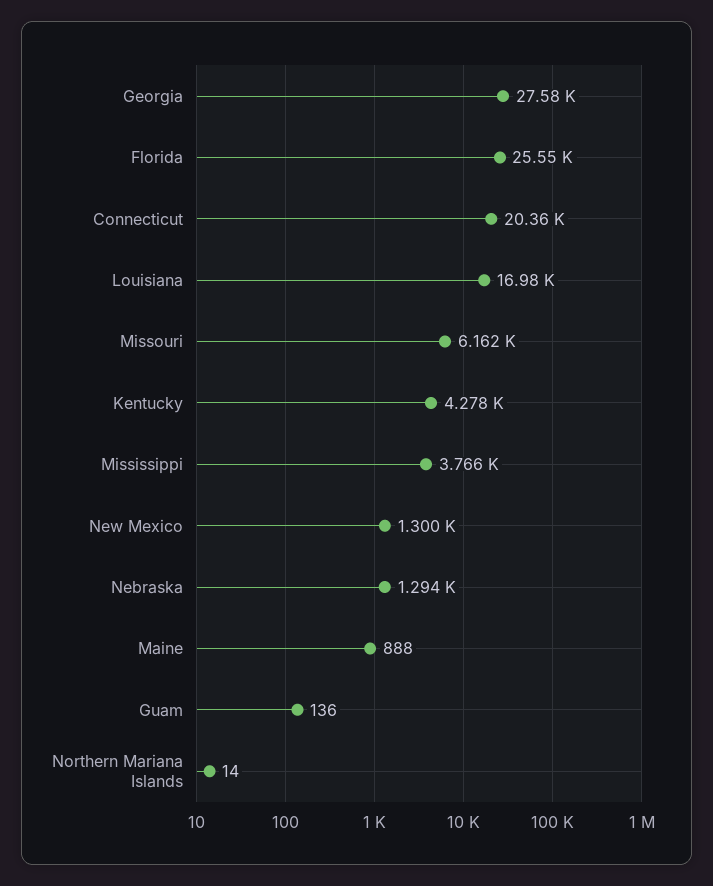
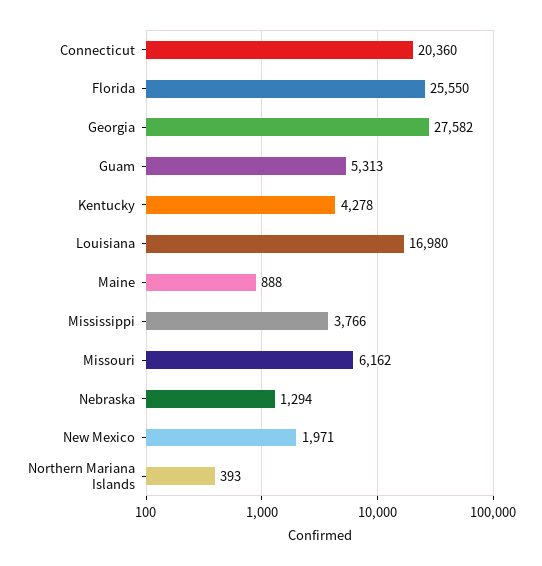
  {
    "Georgia": 27582,
    "Florida": 25550,
    "Connecticut": 20360,
    "Louisiana": 16980,
    "Missouri": 6162,
    "Kentucky": 4278,
    "Mississippi": 3766,
-   "New Mexico": 1300,
+   "New Mexico": 1971,
    "Nebraska": 1294,
    "Maine": 888,
-   "Guam": 136,
+   "Guam": 5313,
-   "Northern Mariana Islands": 14
+   "Northern Mariana Islands": 393
  }

